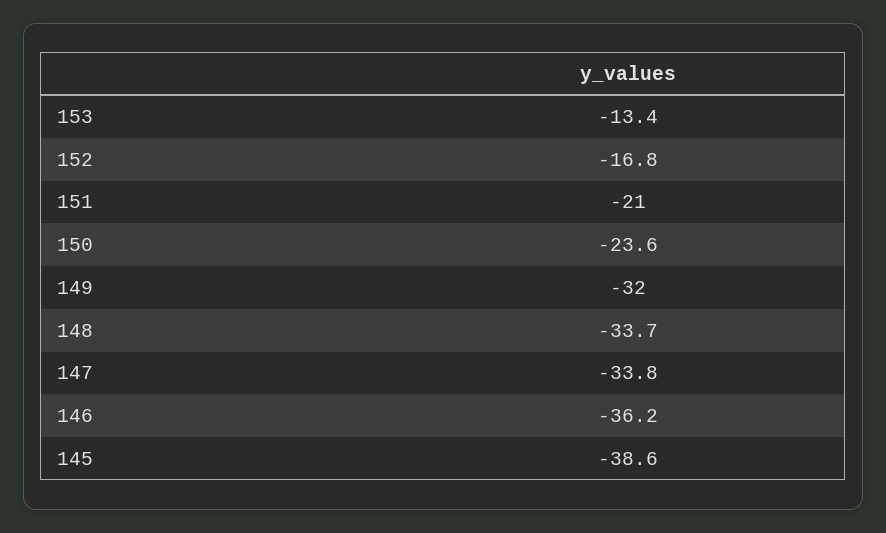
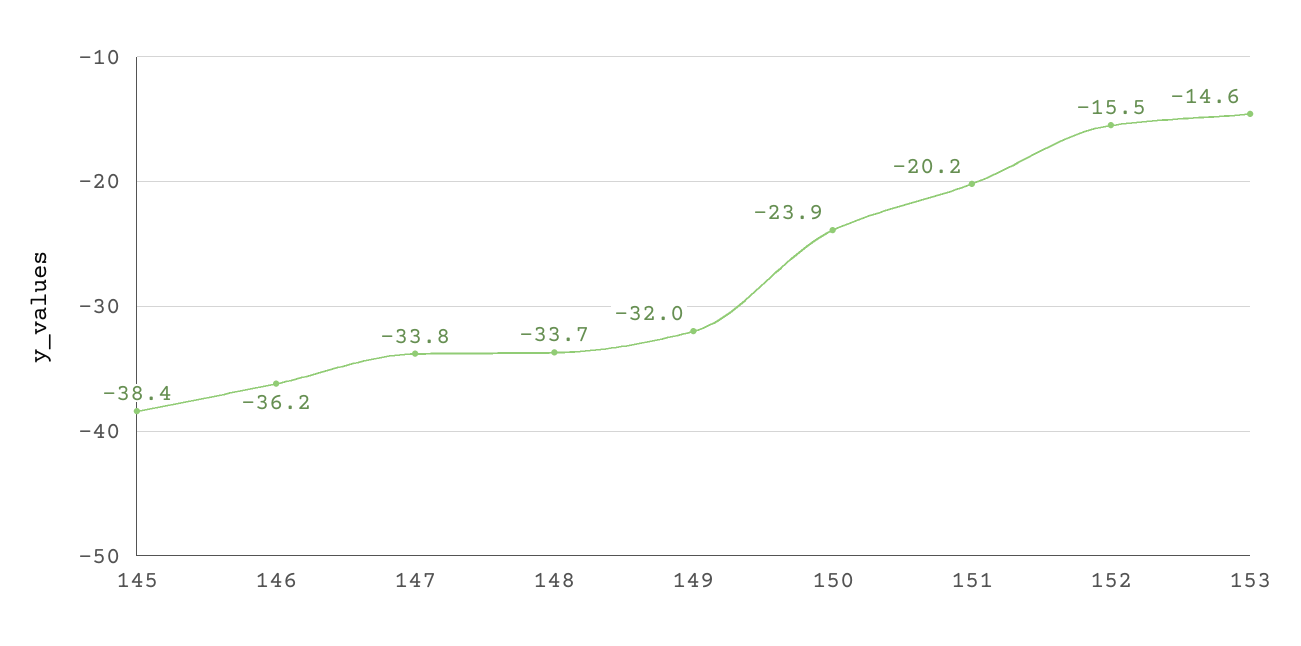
  {
-   "153": -13.4,
+   "153": -14.6,
-   "152": -16.8,
+   "152": -15.5,
-   "151": -21,
+   "151": -20.2,
-   "150": -23.6,
+   "150": -23.9,
    "149": -32,
    "148": -33.7,
    "147": -33.8,
    "146": -36.2,
-   "145": -38.6
+   "145": -38.4
  }

